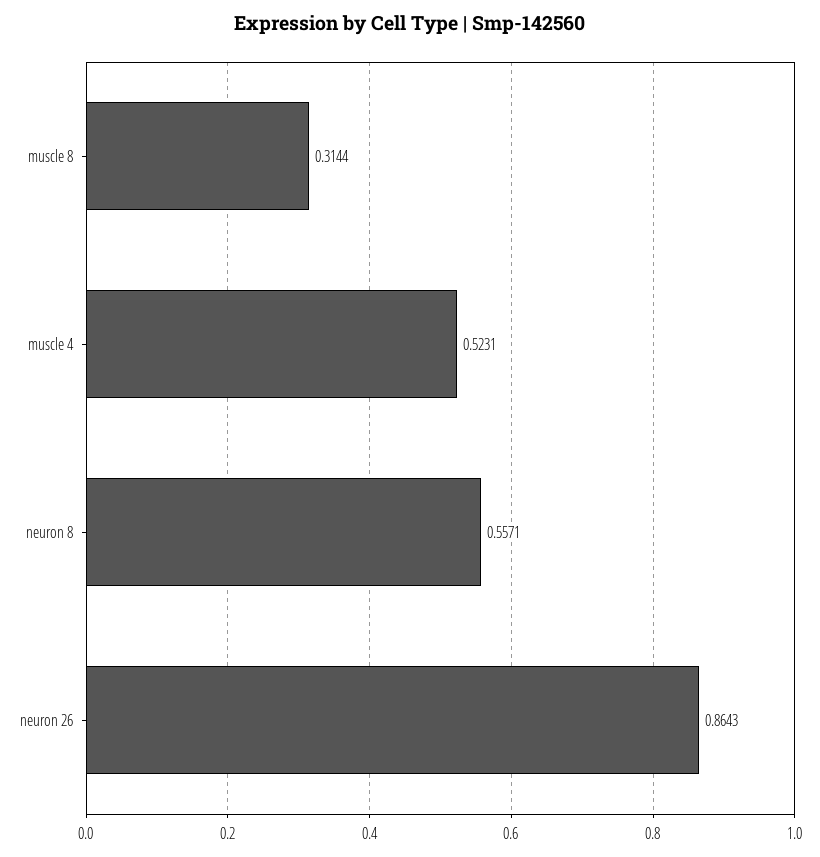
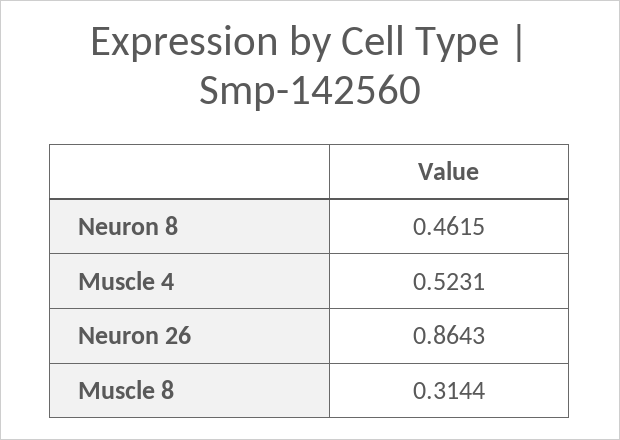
  {
    "muscle 8": 0.3144,
    "muscle 4": 0.5231,
-   "neuron 8": 0.5571,
+   "neuron 8": 0.4615,
    "neuron 26": 0.8643
  }

